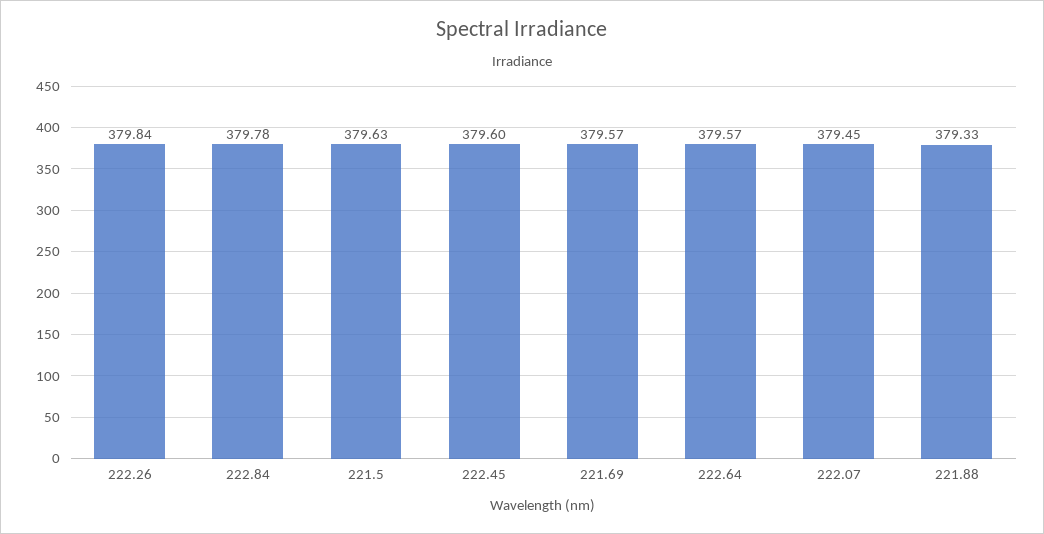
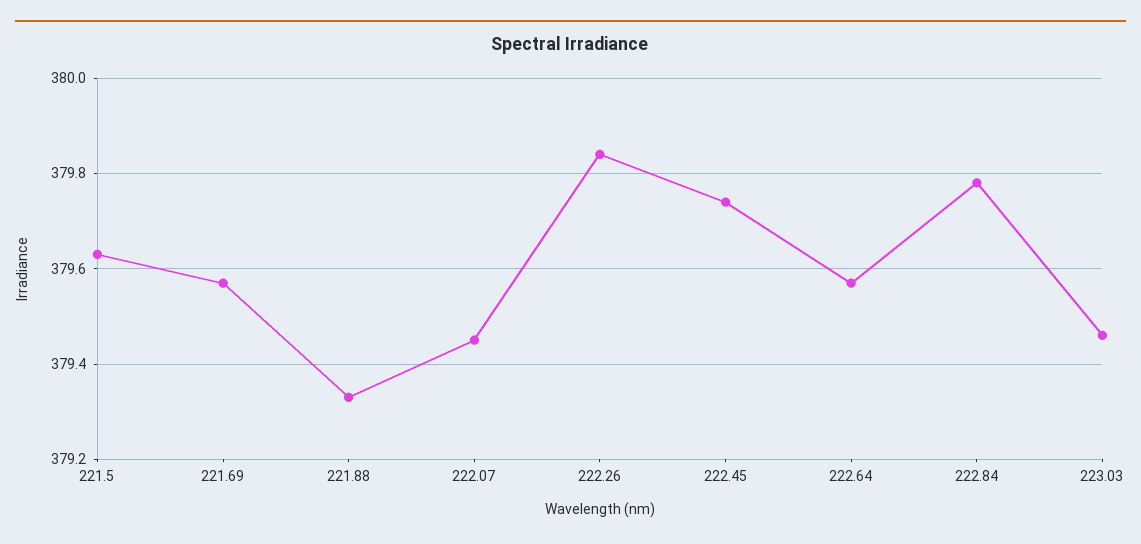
  {
    "222.26": 379.84,
    "222.84": 379.78,
    "221.5": 379.63,
-   "222.45": 379.6,
+   "222.45": 379.75,
    "221.69": 379.57,
    "222.64": 379.57,
    "222.07": 379.45,
-   "221.88": 379.33
+   "221.88": 379.33,
+   "223.03": 379.45
  }

